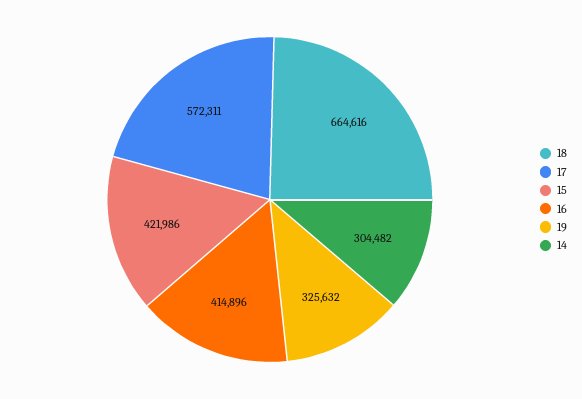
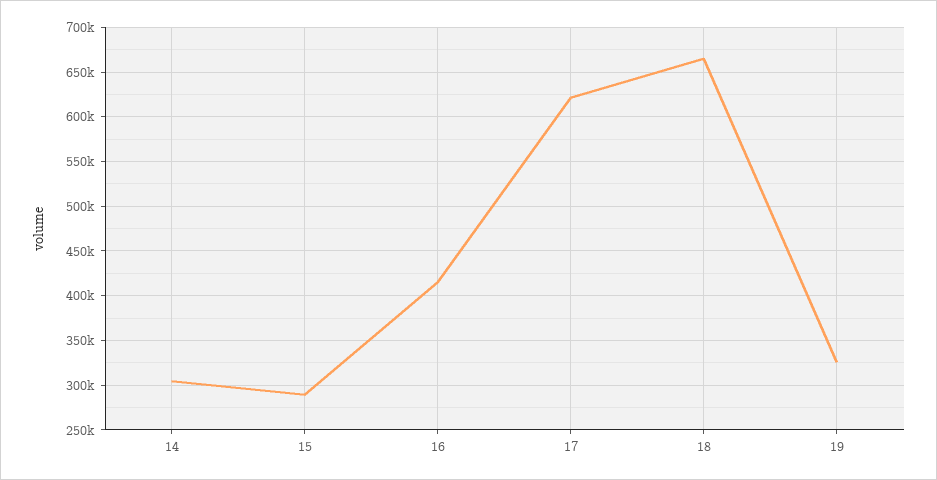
  {
    "18": 664616,
-   "17": 572311,
+   "17": 620000,
-   "15": 421986,
+   "15": 290000,
    "16": 414896,
    "19": 325632,
    "14": 304482
  }

